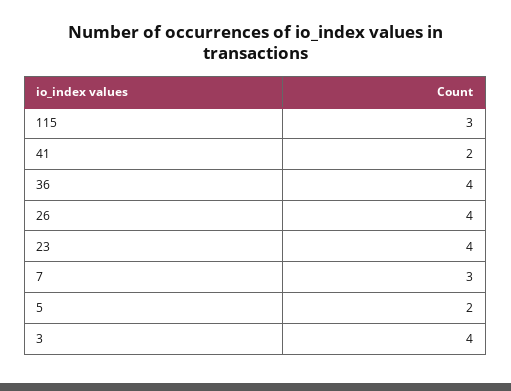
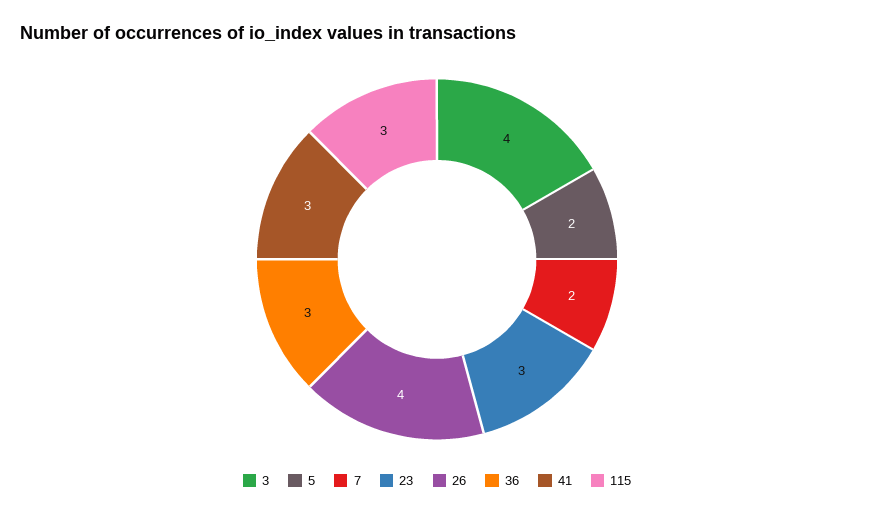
  {
    "115": 3,
-   "41": 2,
+   "41": 3,
-   "36": 4,
+   "36": 3,
    "26": 4,
-   "23": 4,
+   "23": 3,
-   "7": 3,
+   "7": 2,
    "5": 2,
    "3": 4
  }

